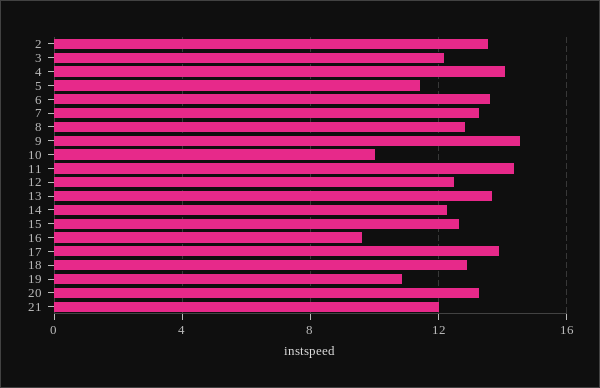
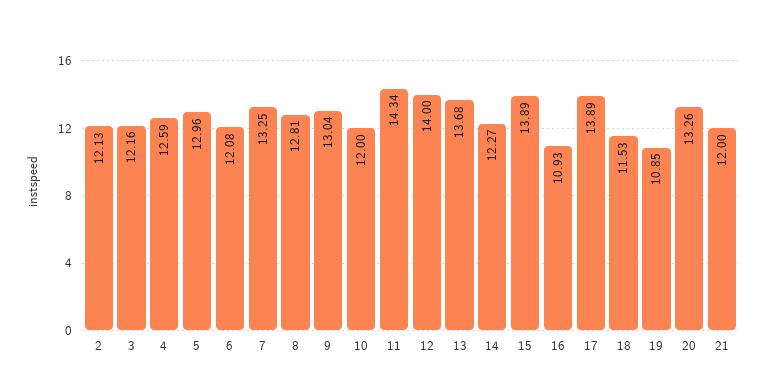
  {
-   "2": 13.5,
+   "2": 12.13,
    "3": 12.16,
-   "4": 14,
+   "4": 12.59,
-   "5": 11.5,
+   "5": 12.96,
-   "6": 13.5,
+   "6": 12.08,
    "7": 13.25,
    "8": 12.81,
-   "9": 14.5,
+   "9": 13.04,
-   "10": 10,
+   "10": 12,
    "11": 14.34,
-   "12": 12.5,
+   "12": 14,
    "13": 13.68,
    "14": 12.27,
-   "15": 12.5,
+   "15": 13.89,
-   "16": 9.5,
+   "16": 10.93,
    "17": 13.89,
-   "18": 13,
+   "18": 11.53,
    "19": 10.85,
    "20": 13.26,
    "21": 12
  }

